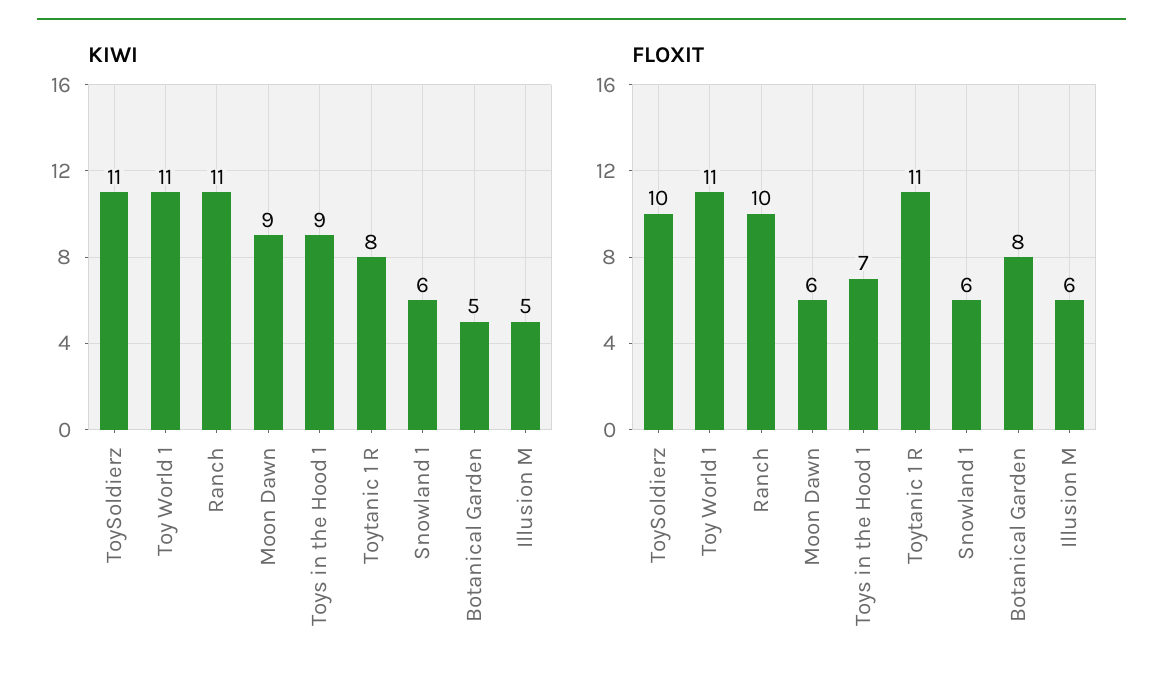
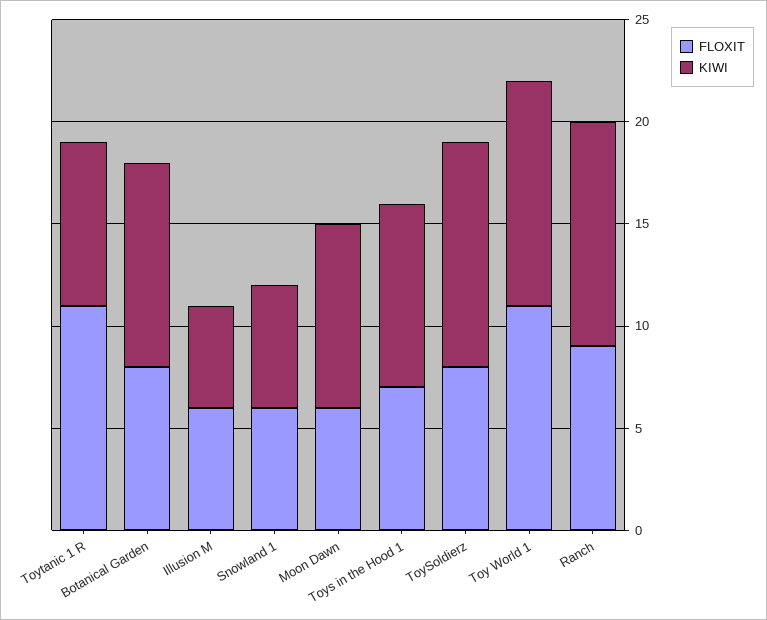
  {
    "KIWI": {
      "ToySoldierz": 11,
      "Toy World 1": 11,
      "Ranch": 11,
      "Moon Dawn": 9,
      "Toys in the Hood 1": 9,
      "Toytanic 1 R": 8,
      "Snowland 1": 6,
-     "Botanical Garden": 5,
+     "Botanical Garden": 10,
      "Illusion M": 5
    },
    "FLOXIT": {
-     "ToySoldierz": 10,
+     "ToySoldierz": 8,
      "Toy World 1": 11,
-     "Ranch": 10,
+     "Ranch": 9,
      "Moon Dawn": 6,
      "Toys in the Hood 1": 7,
      "Toytanic 1 R": 11,
      "Snowland 1": 6,
      "Botanical Garden": 8,
      "Illusion M": 6
    }
  }

